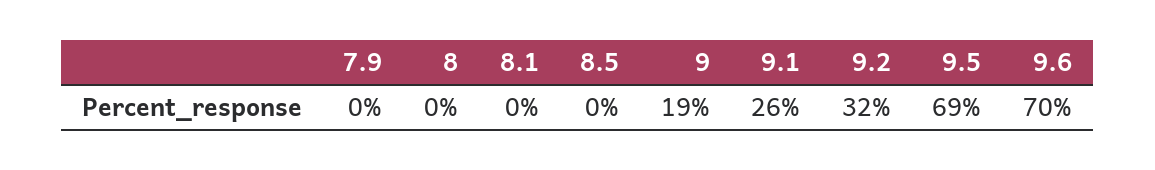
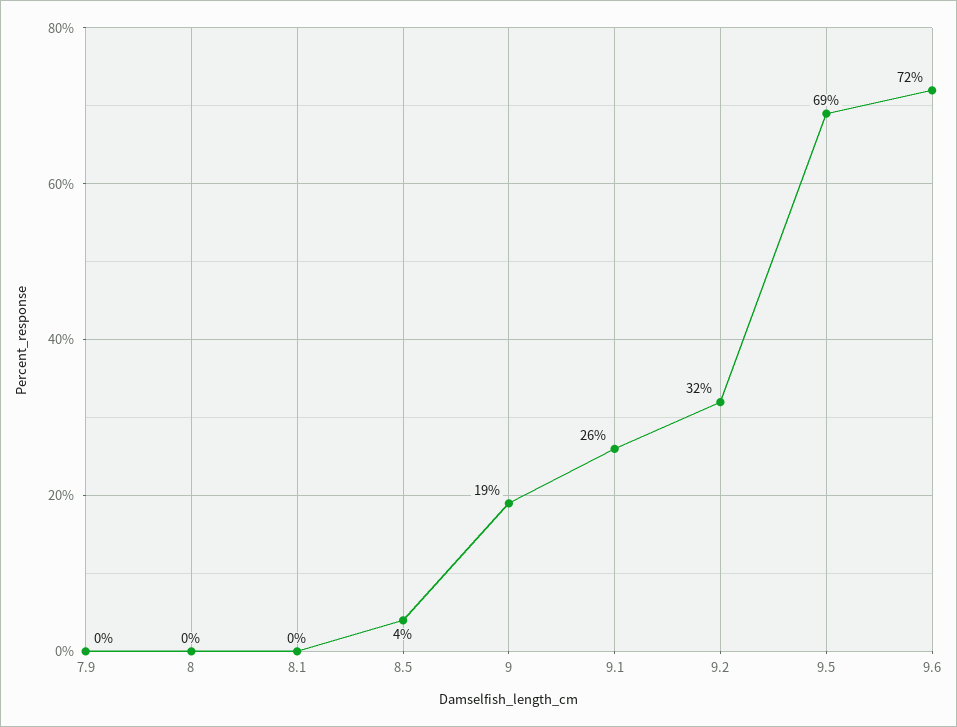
  {
    "7.9": 0,
    "8": 0,
    "8.1": 0,
-   "8.5": 0,
+   "8.5": 4,
    "9": 19,
    "9.1": 26,
    "9.2": 32,
    "9.5": 69,
-   "9.6": 70
+   "9.6": 72
  }

